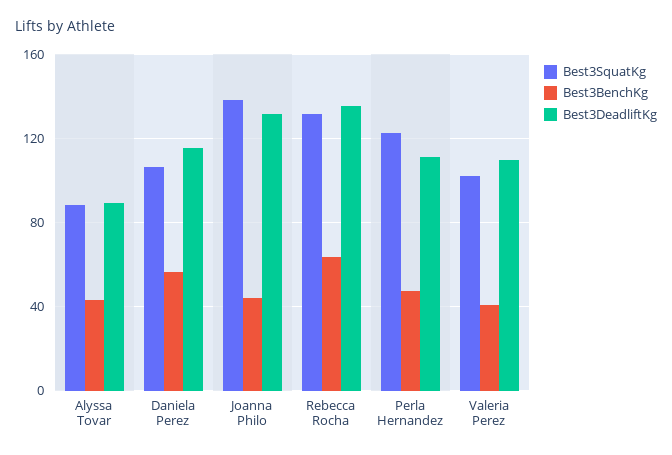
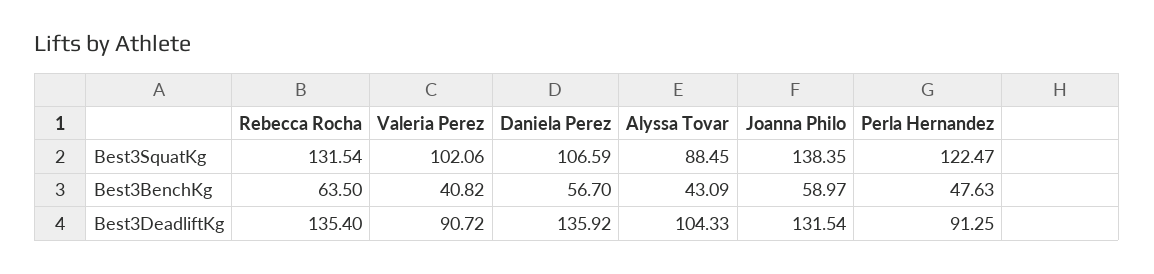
  {
    "Best3SquatKg": {
      "Alyssa Tovar": 88.45,
      "Daniela Perez": 106.59,
      "Joanna Philo": 138.35,
      "Rebecca Rocha": 131.54,
      "Perla Hernandez": 122.47,
      "Valeria Perez": 102.06
    },
    "Best3BenchKg": {
      "Alyssa Tovar": 43.09,
      "Daniela Perez": 56.7,
-     "Joanna Philo": 45,
+     "Joanna Philo": 58.97,
      "Rebecca Rocha": 63.5,
      "Perla Hernandez": 47.63,
      "Valeria Perez": 40.82
    },
    "Best3DeadliftKg": {
-     "Alyssa Tovar": 90,
+     "Alyssa Tovar": 104.33,
-     "Daniela Perez": 115,
+     "Daniela Perez": 135.92,
      "Joanna Philo": 131.54,
      "Rebecca Rocha": 135.4,
-     "Perla Hernandez": 110,
+     "Perla Hernandez": 91.25,
-     "Valeria Perez": 110
+     "Valeria Perez": 90.72
    }
  }

